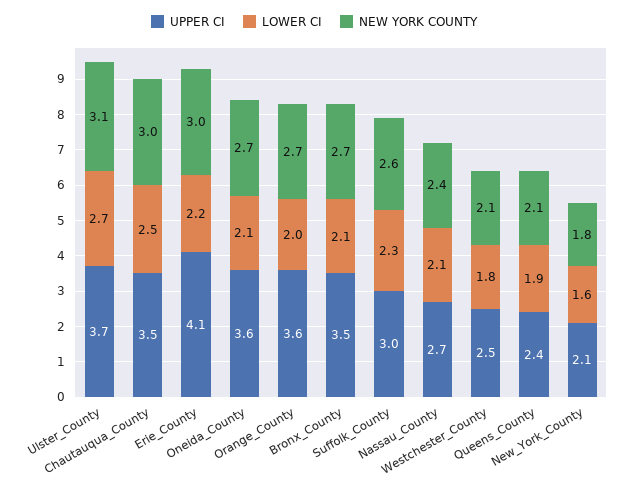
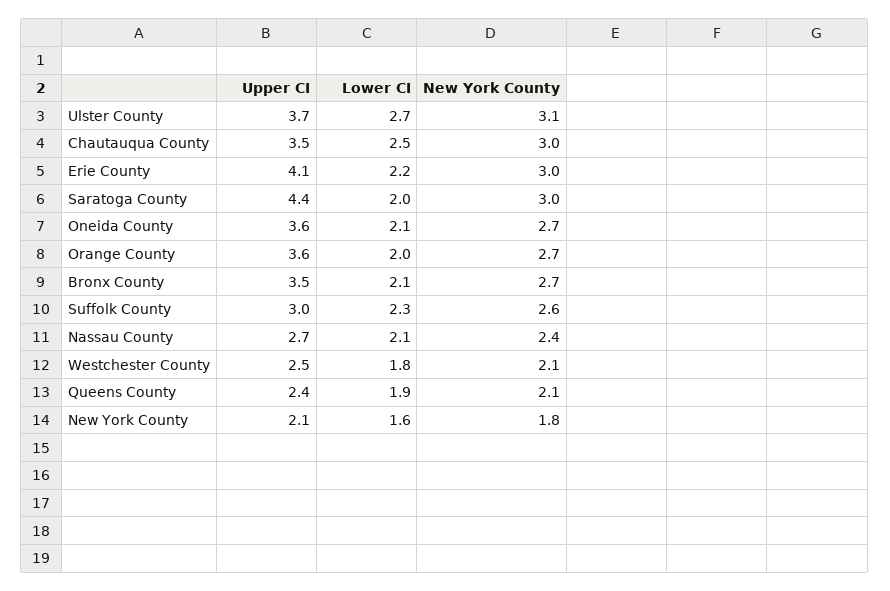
  {
    "UPPER CI": {
      "Ulster_County": 3.7,
      "Chautauqua_County": 3.5,
      "Erie_County": 4.1,
      "Oneida_County": 3.6,
      "Orange_County": 3.6,
      "Bronx_County": 3.5,
      "Suffolk_County": 3,
      "Nassau_County": 2.7,
      "Westchester_County": 2.5,
      "Queens_County": 2.4,
-     "New_York_County": 2.1
+     "New_York_County": 2.1,
+     "Saratoga County": 4.4
    },
    "LOWER CI": {
      "Ulster_County": 2.7,
      "Chautauqua_County": 2.5,
      "Erie_County": 2.2,
      "Oneida_County": 2.1,
      "Orange_County": 2,
      "Bronx_County": 2.1,
      "Suffolk_County": 2.3,
      "Nassau_County": 2.1,
      "Westchester_County": 1.8,
      "Queens_County": 1.9,
-     "New_York_County": 1.6
+     "New_York_County": 1.6,
+     "Saratoga County": 2
    },
    "NEW YORK COUNTY": {
      "Ulster_County": 3.1,
      "Chautauqua_County": 3,
      "Erie_County": 3,
      "Oneida_County": 2.7,
      "Orange_County": 2.7,
      "Bronx_County": 2.7,
      "Suffolk_County": 2.6,
      "Nassau_County": 2.4,
      "Westchester_County": 2.1,
      "Queens_County": 2.1,
-     "New_York_County": 1.8
+     "New_York_County": 1.8,
+     "Saratoga County": 3
    }
  }

